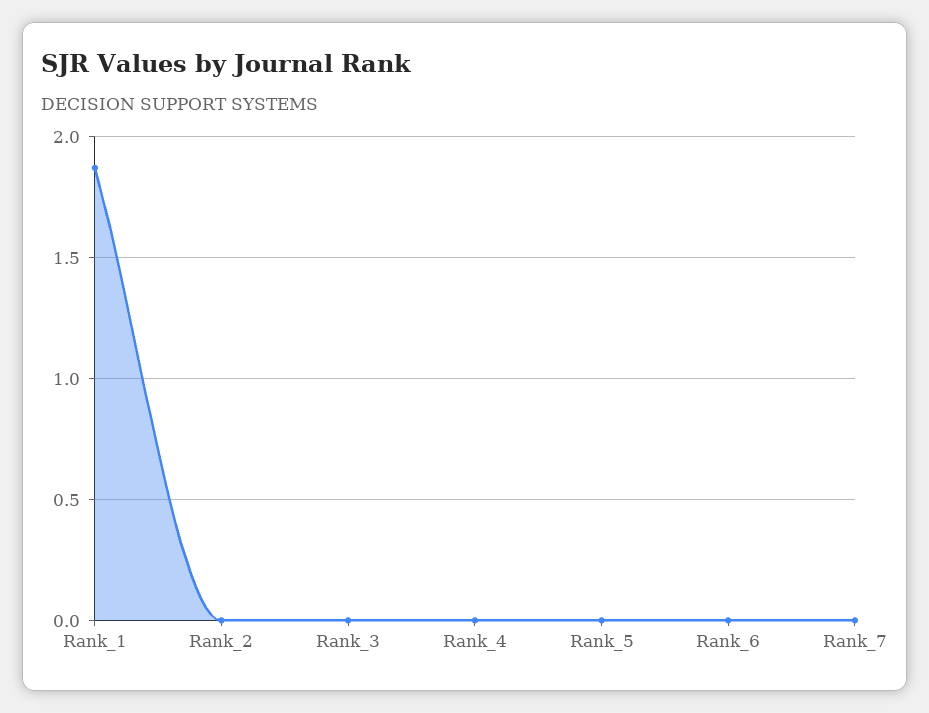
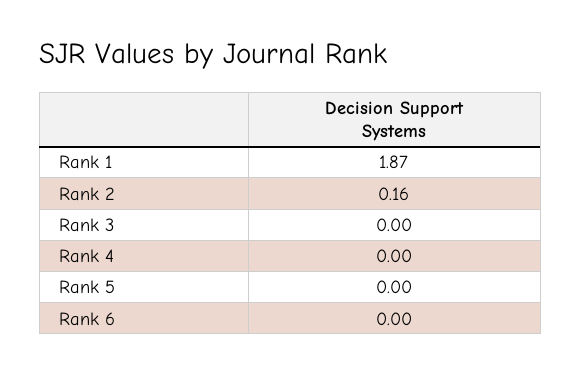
  {
    "Rank_1": 1.87,
-   "Rank_2": 0,
+   "Rank_2": 0.16,
    "Rank_3": 0,
    "Rank_4": 0,
    "Rank_5": 0,
-   "Rank_6": 0,
+   "Rank_6": 0
-   "Rank_7": 0
  }

